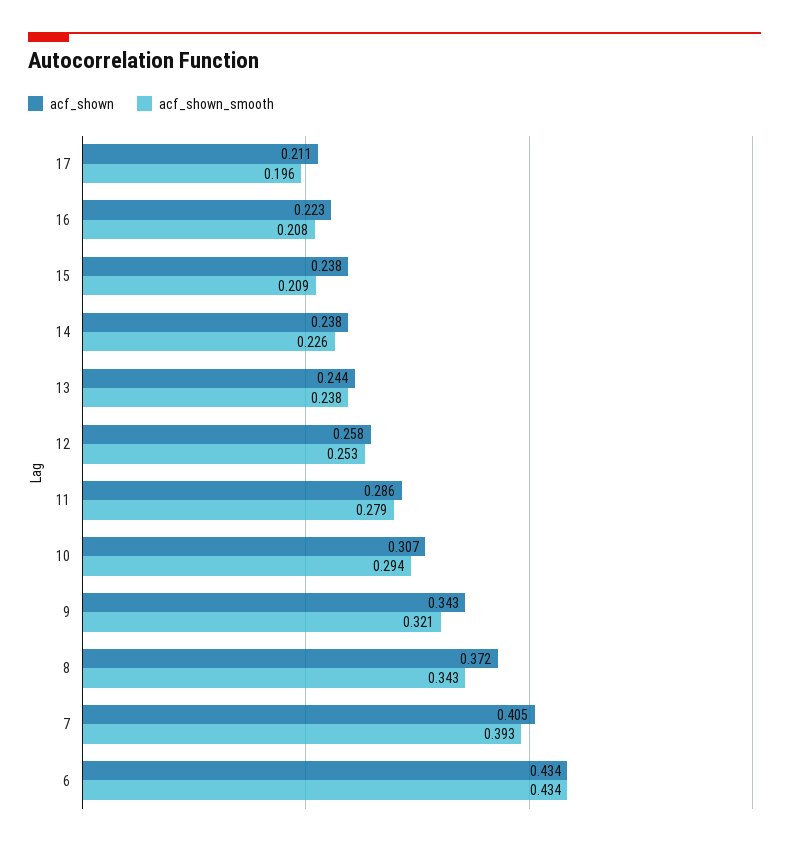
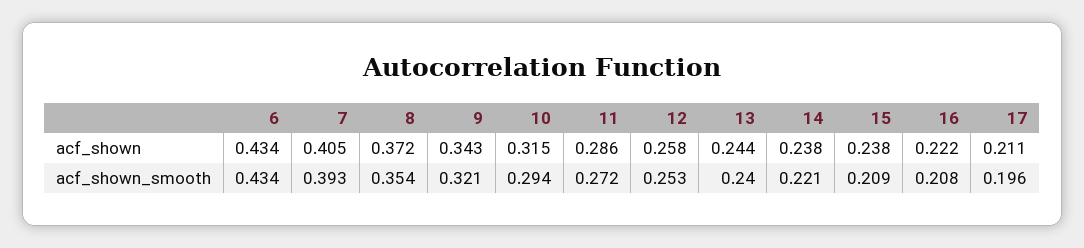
  {
    "acf_shown": {
      "17": 0.211,
-     "16": 0.223,
+     "16": 0.222,
      "15": 0.238,
      "14": 0.238,
      "13": 0.244,
      "12": 0.258,
      "11": 0.286,
-     "10": 0.307,
+     "10": 0.315,
      "9": 0.343,
      "8": 0.372,
      "7": 0.405,
      "6": 0.434
    },
    "acf_shown_smooth": {
      "17": 0.196,
      "16": 0.208,
      "15": 0.209,
-     "14": 0.226,
+     "14": 0.221,
-     "13": 0.238,
+     "13": 0.24,
      "12": 0.253,
-     "11": 0.279,
+     "11": 0.272,
      "10": 0.294,
      "9": 0.321,
-     "8": 0.343,
+     "8": 0.354,
      "7": 0.393,
      "6": 0.434
    }
  }

